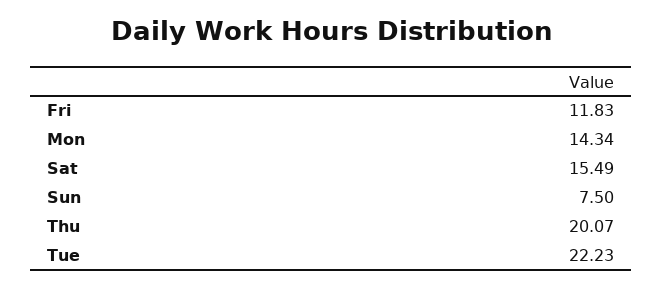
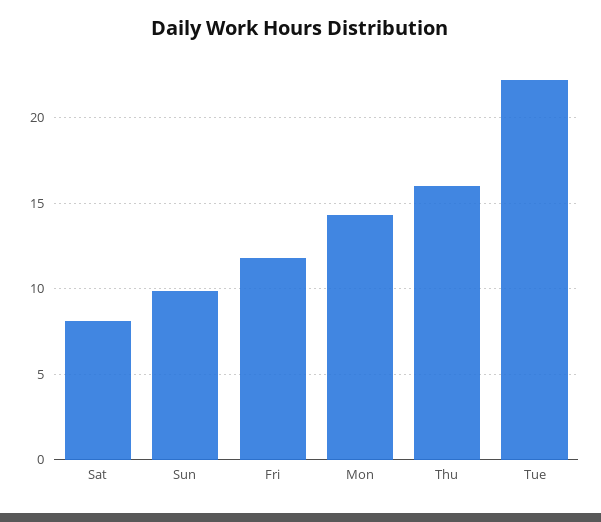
  {
    "Fri": 11.83,
    "Mon": 14.34,
-   "Sat": 15.49,
+   "Sat": 8,
-   "Sun": 7.5,
+   "Sun": 10,
-   "Thu": 20.07,
+   "Thu": 16,
    "Tue": 22.23
  }

